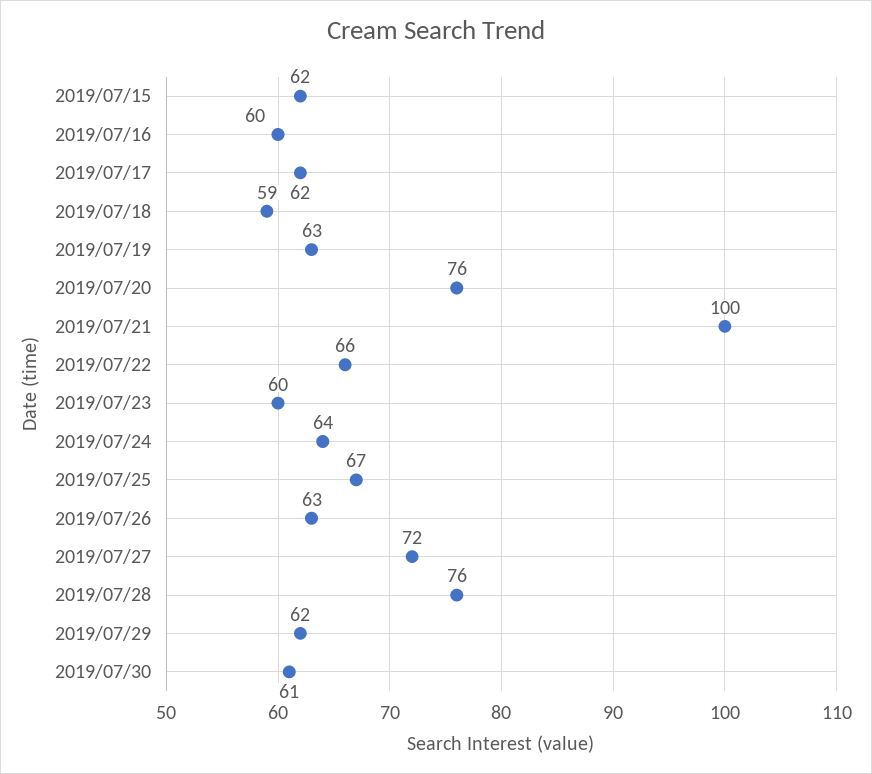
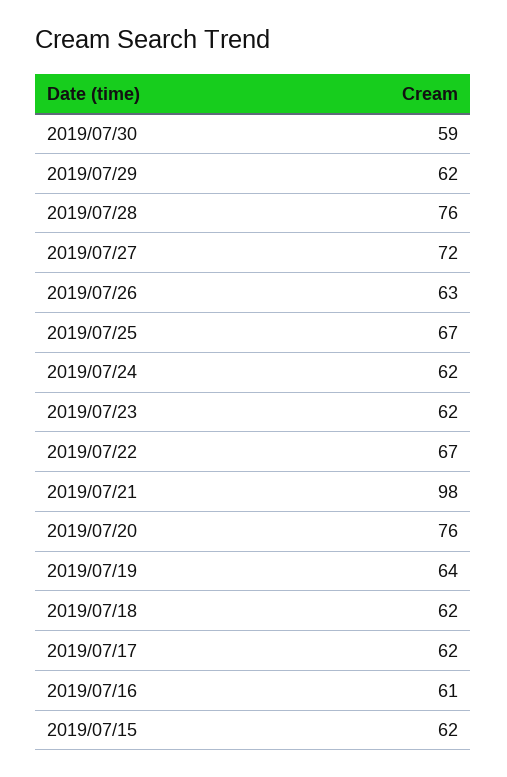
  {
    "2019/07/15": 62,
-   "2019/07/16": 60,
+   "2019/07/16": 61,
    "2019/07/17": 62,
-   "2019/07/18": 59,
+   "2019/07/18": 62,
-   "2019/07/19": 63,
+   "2019/07/19": 64,
    "2019/07/20": 76,
-   "2019/07/21": 100,
+   "2019/07/21": 98,
-   "2019/07/22": 66,
+   "2019/07/22": 67,
-   "2019/07/23": 60,
+   "2019/07/23": 62,
-   "2019/07/24": 64,
+   "2019/07/24": 62,
    "2019/07/25": 67,
    "2019/07/26": 63,
    "2019/07/27": 72,
    "2019/07/28": 76,
    "2019/07/29": 62,
-   "2019/07/30": 61
+   "2019/07/30": 59
  }

